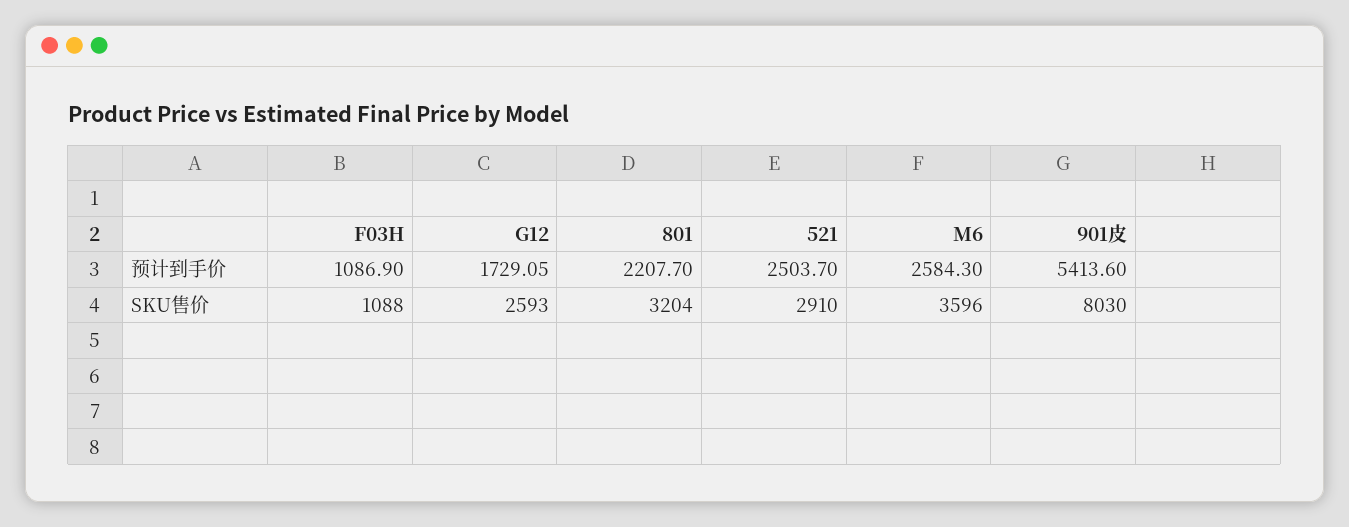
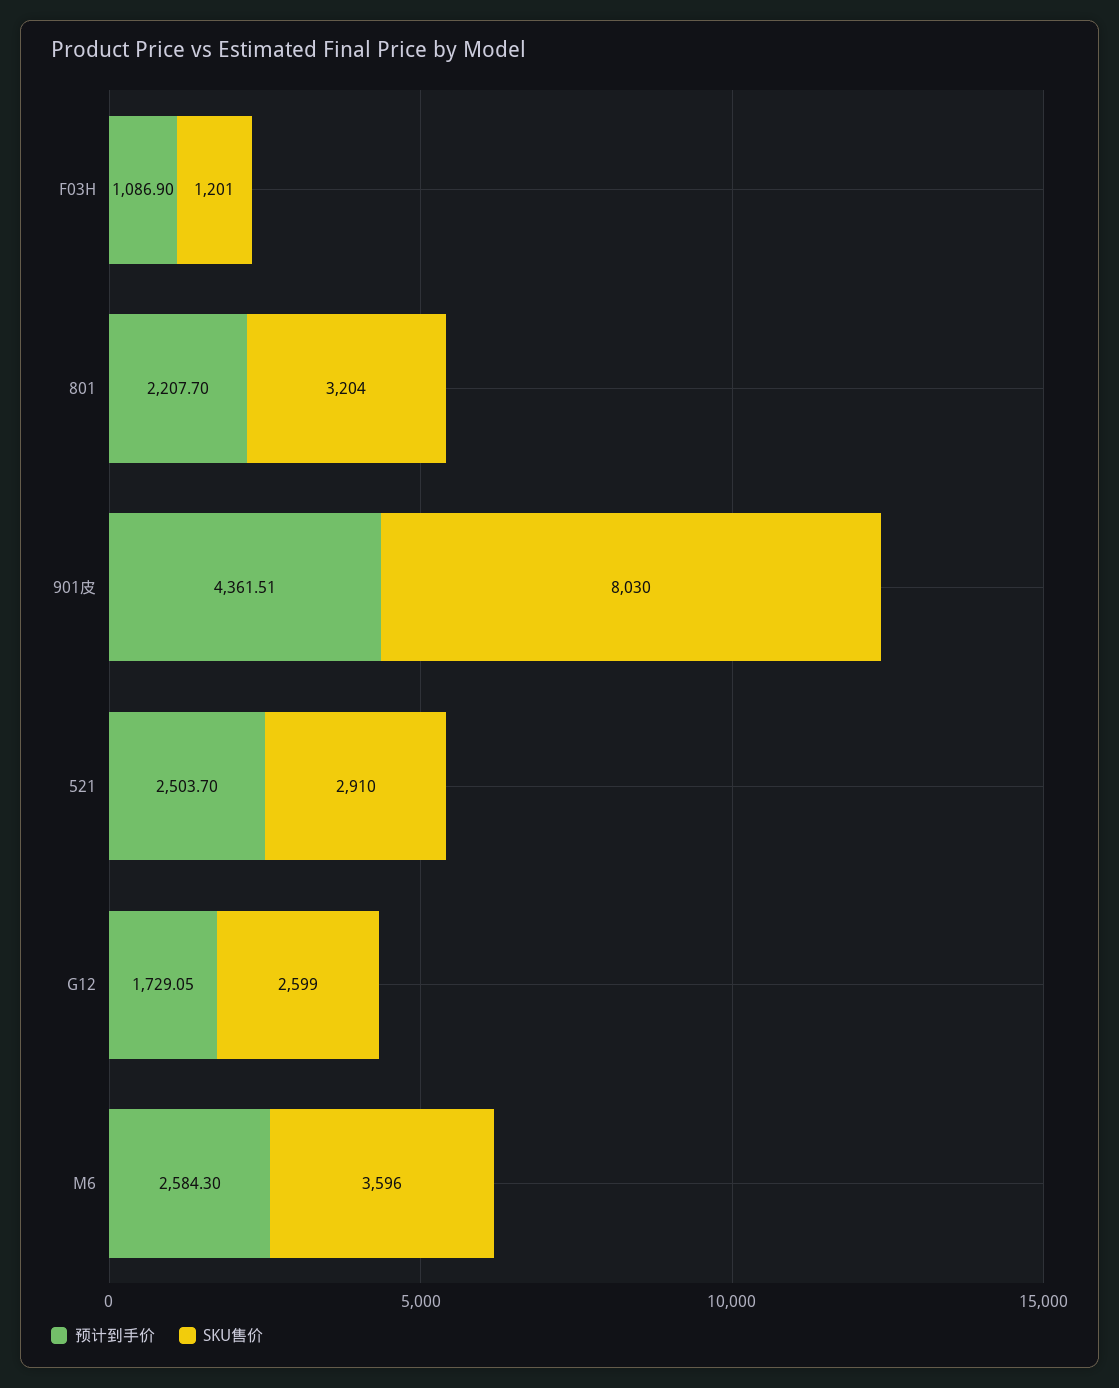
  {
    "预计到手价": {
      "F03H": 1086.9,
      "G12": 1729.05,
      "801": 2207.7,
      "521": 2503.7,
      "M6": 2584.3,
-     "901皮": 5413.6
+     "901皮": 4361.51
    },
    "SKU售价": {
-     "F03H": 1088,
+     "F03H": 1201,
-     "G12": 2593,
+     "G12": 2599,
      "801": 3204,
      "521": 2910,
      "M6": 3596,
      "901皮": 8030
    }
  }

